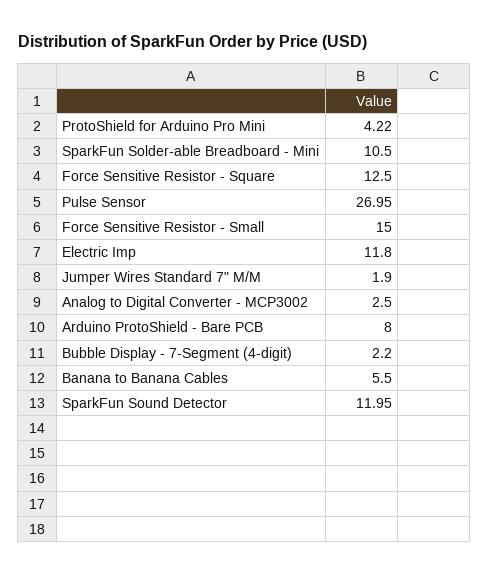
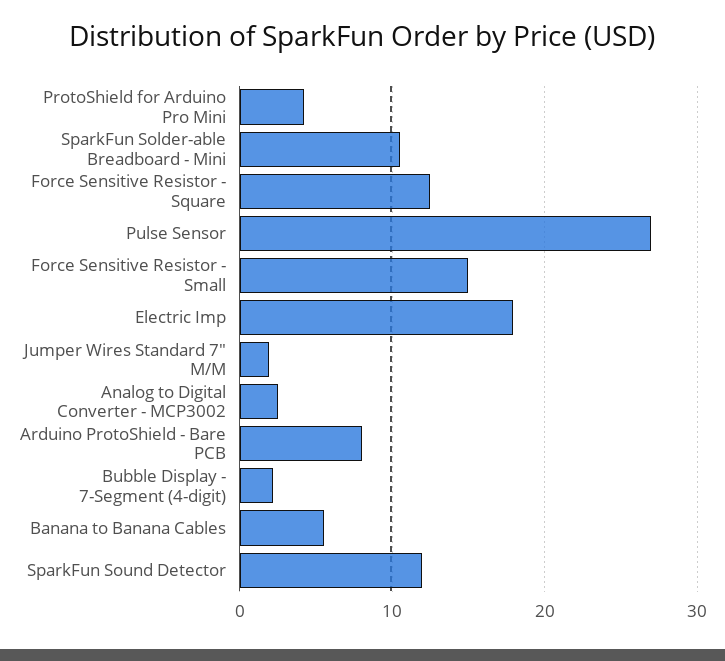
  {
    "ProtoShield for Arduino Pro Mini": 4.22,
    "SparkFun Solder-able Breadboard - Mini": 10.5,
    "Force Sensitive Resistor - Square": 12.5,
    "Pulse Sensor": 26.95,
    "Force Sensitive Resistor - Small": 15,
-   "Electric Imp": 11.8,
+   "Electric Imp": 18,
    "Jumper Wires Standard 7\" M/M": 1.9,
    "Analog to Digital Converter - MCP3002": 2.5,
    "Arduino ProtoShield - Bare PCB": 8,
    "Bubble Display - 7-Segment (4-digit)": 2.2,
    "Banana to Banana Cables": 5.5,
    "SparkFun Sound Detector": 11.95
  }

